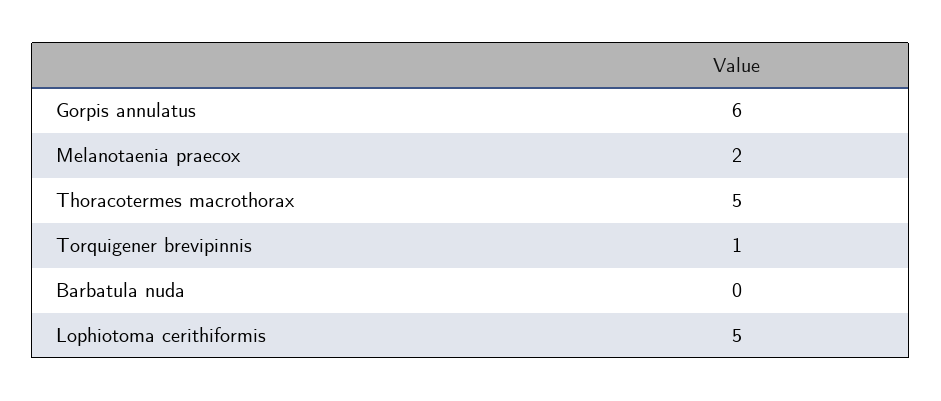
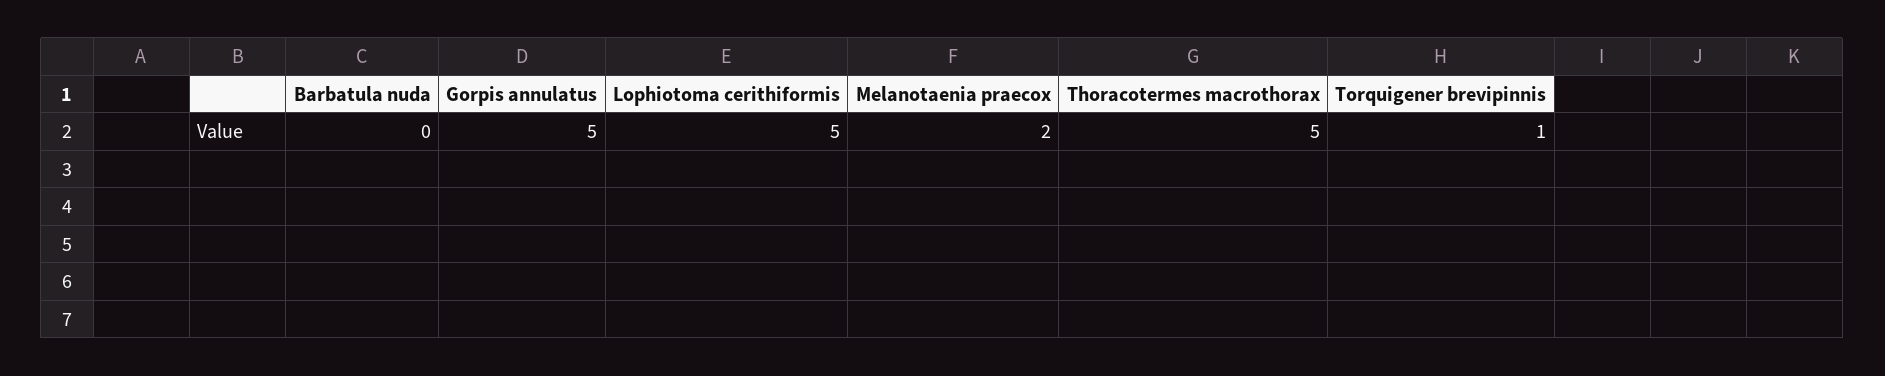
  {
-   "Gorpis annulatus": 6,
+   "Gorpis annulatus": 5,
    "Melanotaenia praecox": 2,
    "Thoracotermes macrothorax": 5,
    "Torquigener brevipinnis": 1,
    "Barbatula nuda": 0,
    "Lophiotoma cerithiformis": 5
  }

